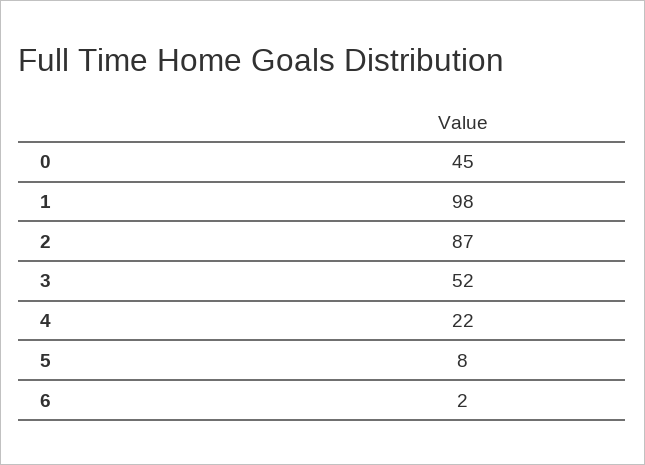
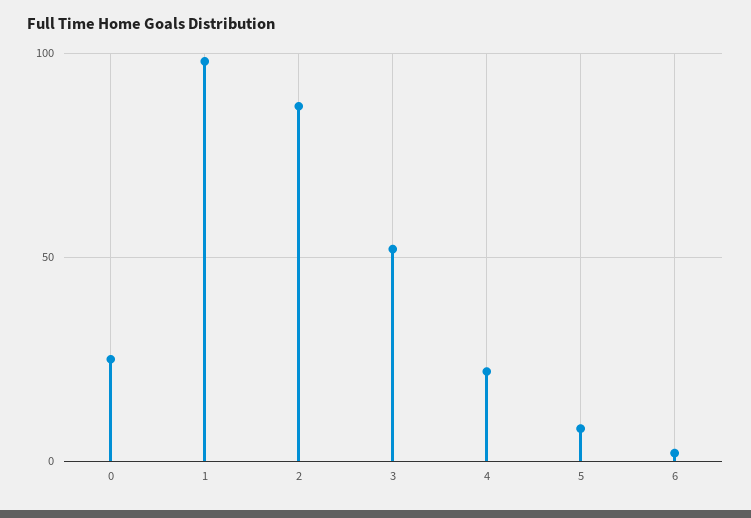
  {
-   "0": 45,
+   "0": 25,
    "1": 98,
    "2": 87,
    "3": 52,
    "4": 22,
    "5": 8,
    "6": 2
  }

